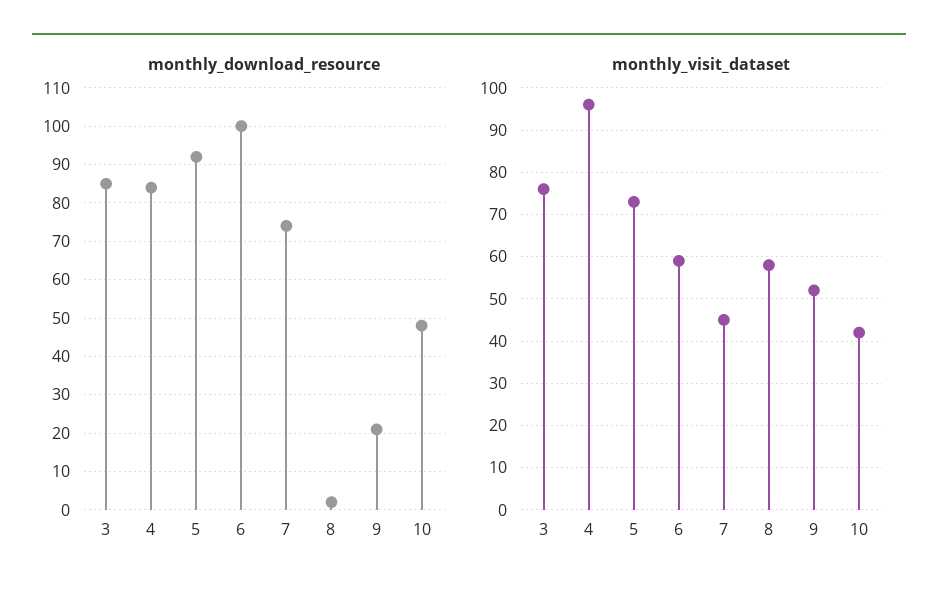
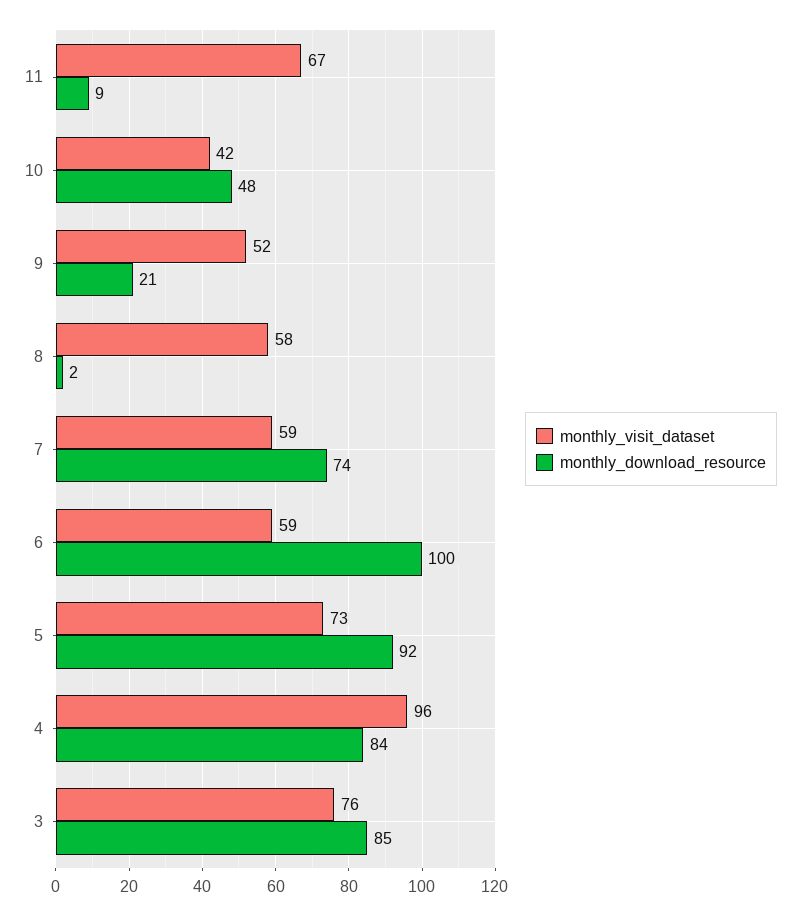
  {
    "monthly_download_resource": {
      "3": 85,
      "4": 84,
      "5": 92,
      "6": 100,
      "7": 74,
      "8": 2,
      "9": 21,
-     "10": 48
+     "10": 48,
+     "11": 9
    },
    "monthly_visit_dataset": {
      "3": 76,
      "4": 96,
      "5": 73,
      "6": 59,
-     "7": 45,
+     "7": 59,
      "8": 58,
      "9": 52,
-     "10": 42
+     "10": 42,
+     "11": 67
    }
  }

